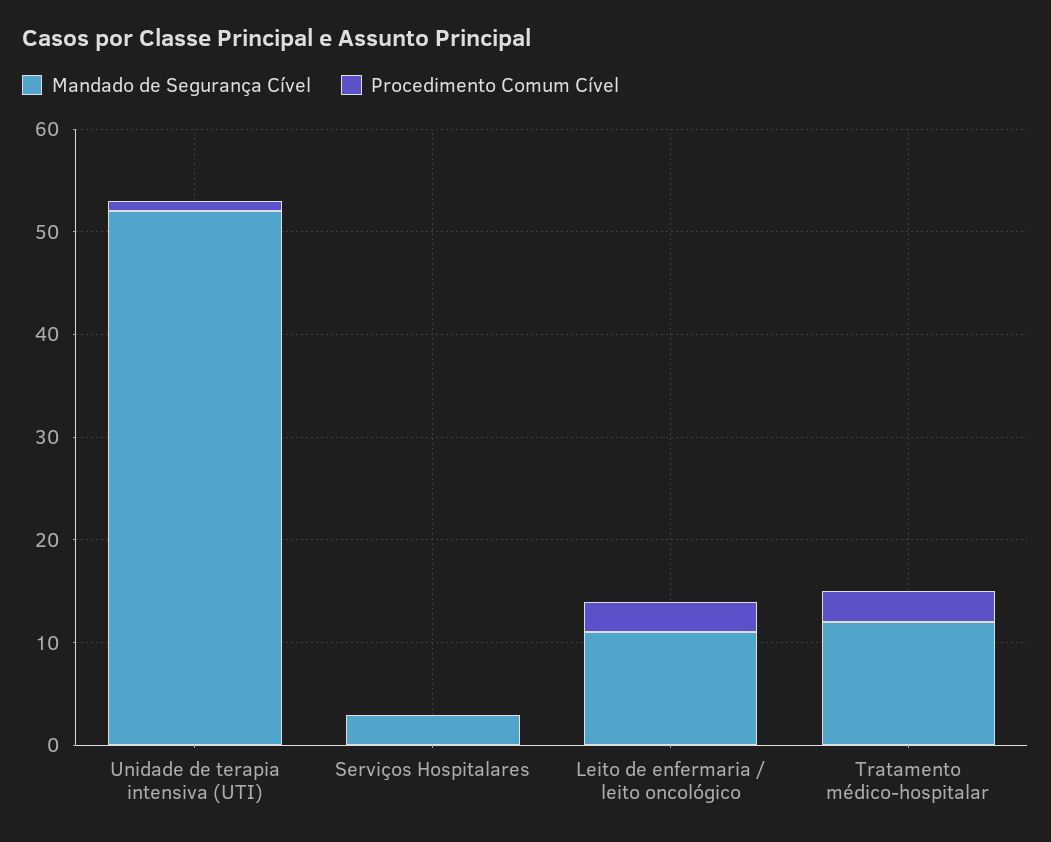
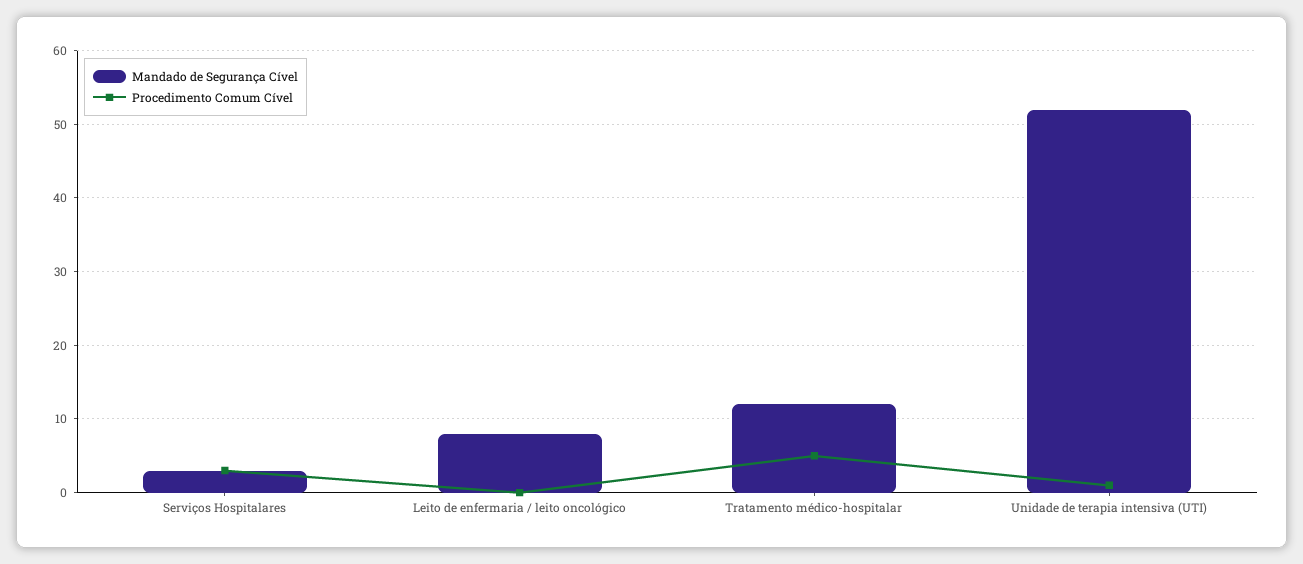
  {
    "Mandado de Segurança Cível": {
      "Unidade de terapia intensiva (UTI)": 52,
      "Serviços Hospitalares": 3,
-     "Leito de enfermaria / leito oncológico": 11,
+     "Leito de enfermaria / leito oncológico": 8,
      "Tratamento médico-hospitalar": 12
    },
    "Procedimento Comum Cível": {
      "Unidade de terapia intensiva (UTI)": 1,
-     "Serviços Hospitalares": 0,
+     "Serviços Hospitalares": 3,
-     "Leito de enfermaria / leito oncológico": 3,
+     "Leito de enfermaria / leito oncológico": 0,
-     "Tratamento médico-hospitalar": 3
+     "Tratamento médico-hospitalar": 5
    }
  }

